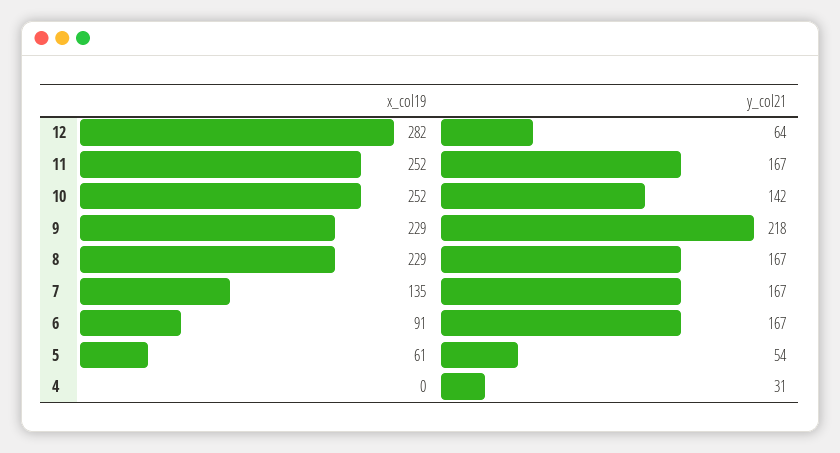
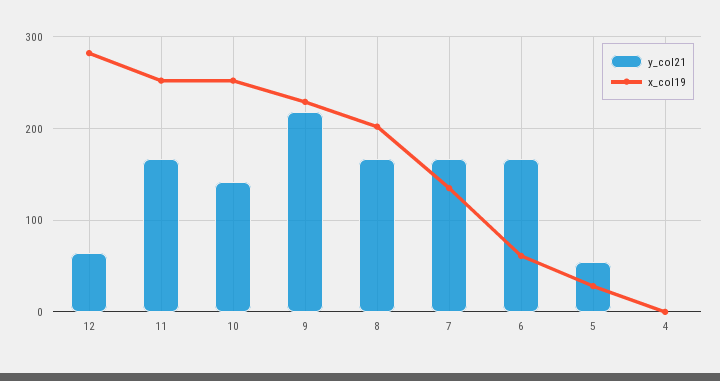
  {
    "x_col19": {
      "12": 282,
      "11": 252,
      "10": 252,
      "9": 229,
-     "8": 229,
+     "8": 200,
      "7": 135,
-     "6": 91,
+     "6": 60,
-     "5": 61,
+     "5": 30,
      "4": 0
    },
    "y_col21": {
      "12": 64,
      "11": 167,
      "10": 142,
      "9": 218,
      "8": 167,
      "7": 167,
      "6": 167,
      "5": 54,
-     "4": 31
+     "4": 0
    }
  }

